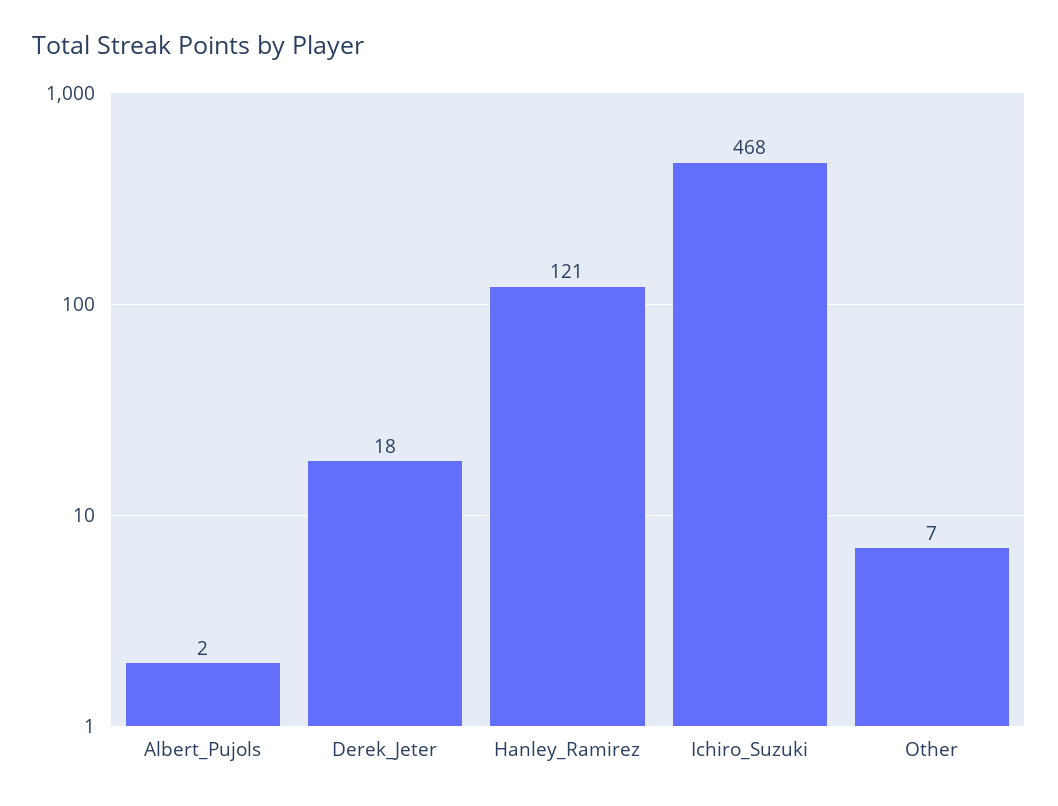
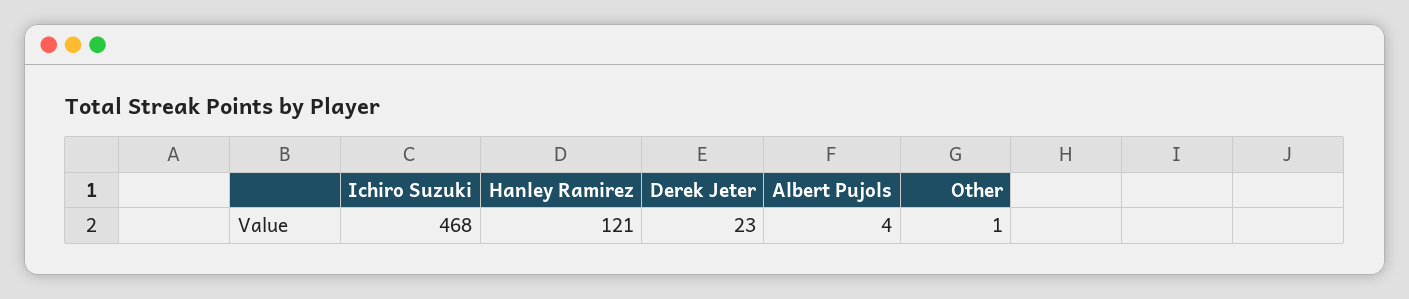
  {
-   "Albert_Pujols": 2,
+   "Albert_Pujols": 4,
-   "Derek_Jeter": 18,
+   "Derek_Jeter": 23,
    "Hanley_Ramirez": 121,
    "Ichiro_Suzuki": 468,
-   "Other": 7
+   "Other": 1
  }

